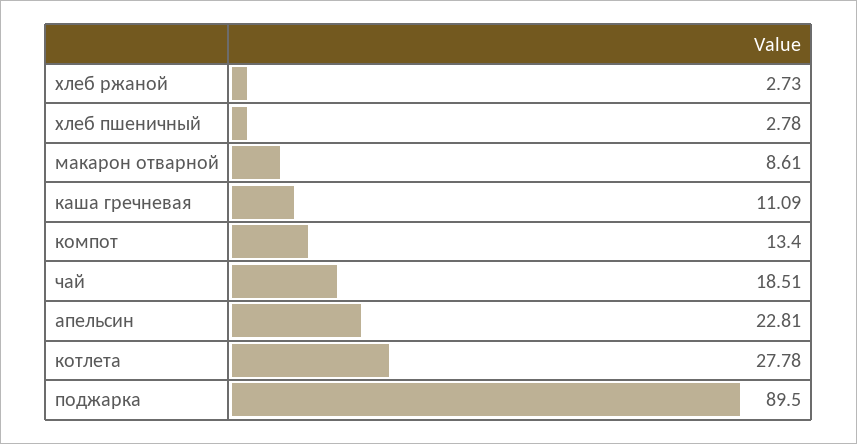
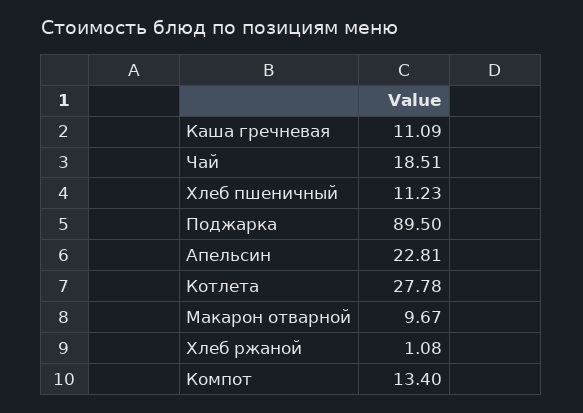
  {
-   "хлеб ржаной": 2.73,
+   "хлеб ржаной": 1.08,
-   "хлеб пшеничный": 2.78,
+   "хлеб пшеничный": 11.23,
-   "макарон отварной": 8.61,
+   "макарон отварной": 9.67,
    "каша гречневая": 11.09,
    "компот": 13.4,
    "чай": 18.51,
    "апельсин": 22.81,
    "котлета": 27.78,
    "поджарка": 89.5
  }

